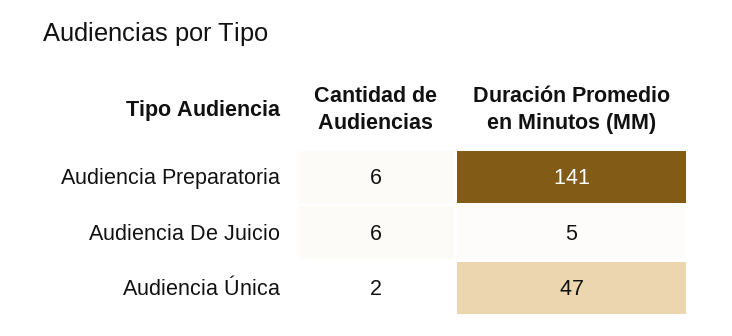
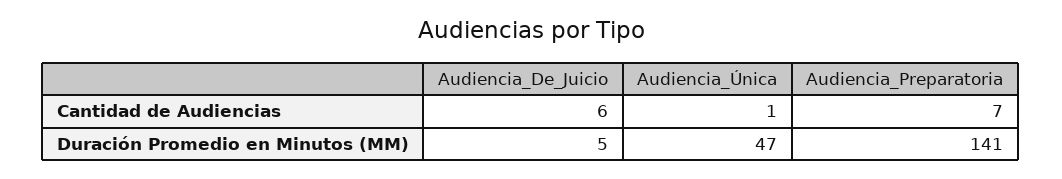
  {
    "Cantidad de Audiencias": {
-     "Audiencia Preparatoria": 6,
+     "Audiencia Preparatoria": 7,
      "Audiencia De Juicio": 6,
-     "Audiencia Única": 2
+     "Audiencia Única": 1
    },
    "Duración Promedio en Minutos (MM)": {
      "Audiencia Preparatoria": 141,
      "Audiencia De Juicio": 5,
      "Audiencia Única": 47
    }
  }

